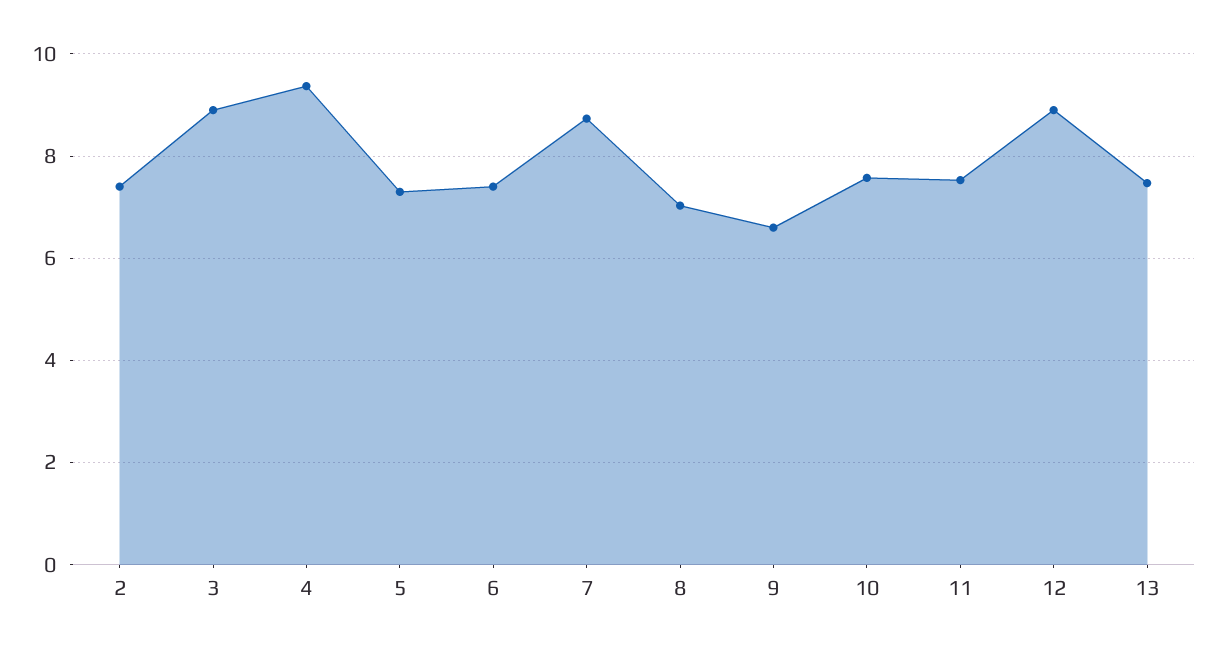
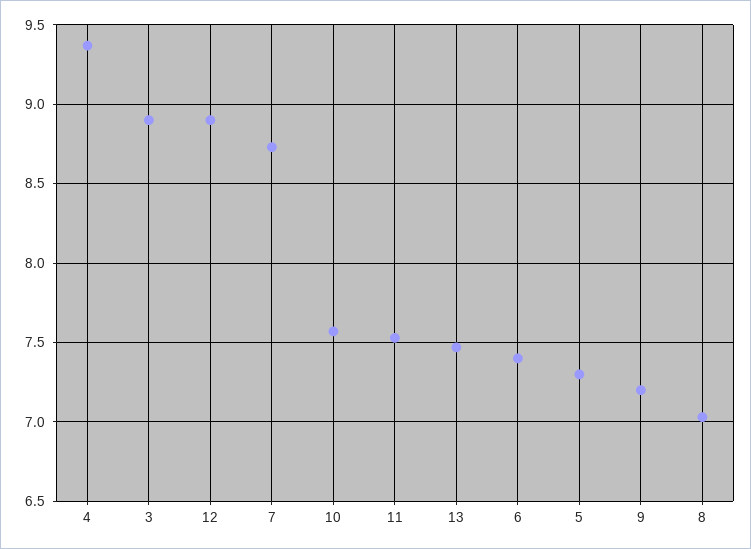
  {
-   "2": 7.4,
    "3": 8.9,
    "4": 9.35,
    "5": 7.3,
    "6": 7.4,
    "7": 8.75,
    "8": 7.05,
-   "9": 6.6,
+   "9": 7.2,
    "10": 7.55,
    "11": 7.55,
    "12": 8.9,
    "13": 7.45
  }

